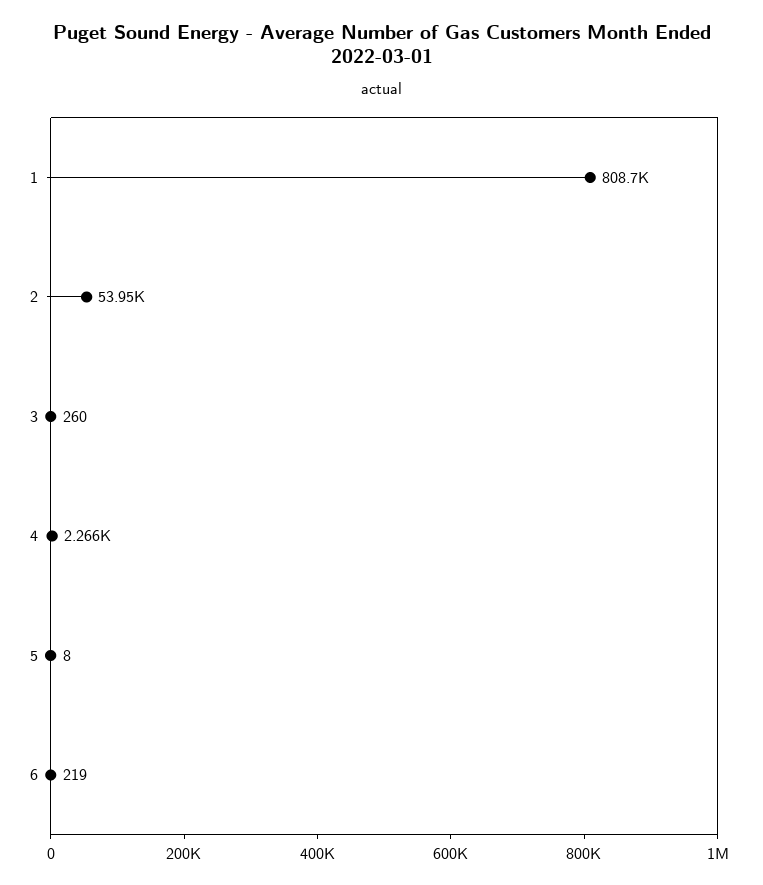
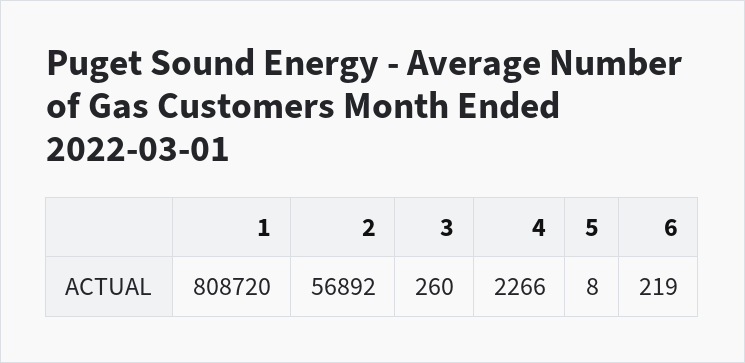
  {
    "1": 808720,
-   "2": 53950,
+   "2": 56892,
    "3": 260,
    "4": 2266,
    "5": 8,
    "6": 219
  }

